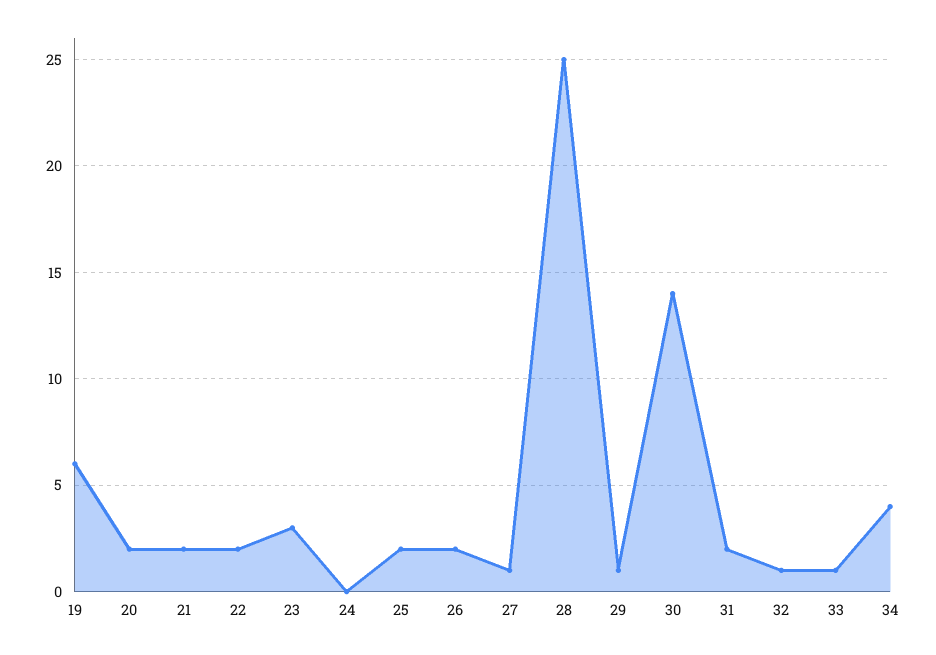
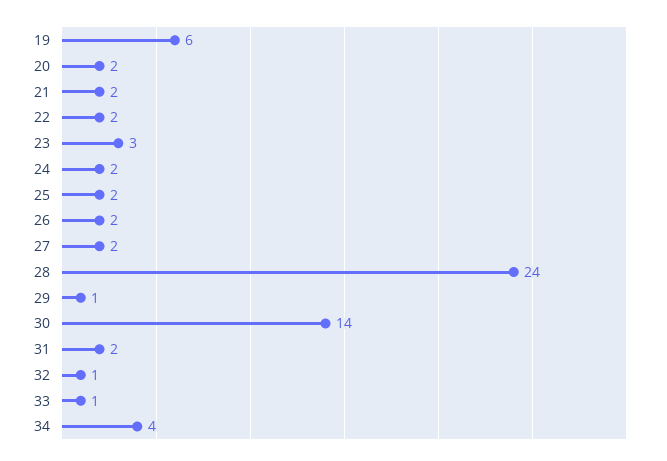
  {
    "19": 6,
    "20": 2,
    "21": 2,
    "22": 2,
    "23": 3,
-   "24": 0,
+   "24": 2,
    "25": 2,
    "26": 2,
-   "27": 1,
+   "27": 2,
-   "28": 25,
+   "28": 24,
    "29": 1,
    "30": 14,
    "31": 2,
    "32": 1,
    "33": 1,
    "34": 4
  }

